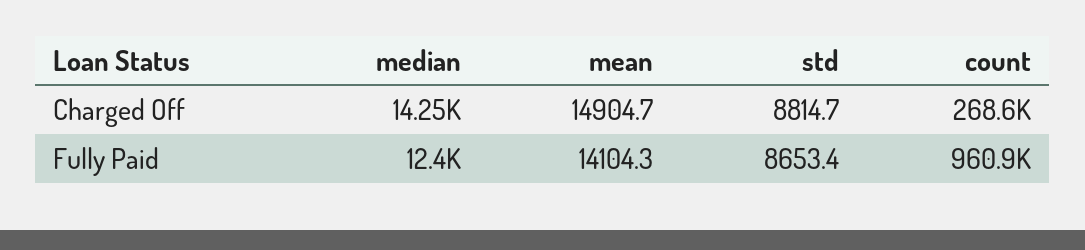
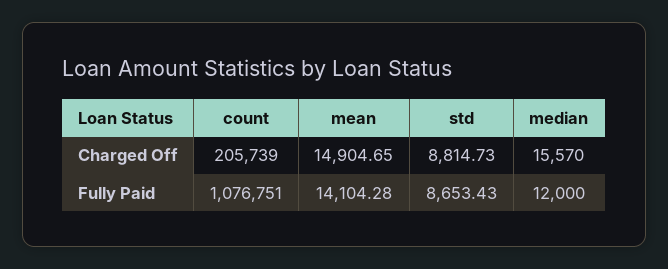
  {
    "median": {
-     "Charged Off": 14250,
+     "Charged Off": 15570,
-     "Fully Paid": 12400
+     "Fully Paid": 12000
    },
    "mean": {
      "Charged Off": 14904.65,
      "Fully Paid": 14104.28
    },
    "std": {
      "Charged Off": 8814.73,
      "Fully Paid": 8653.43
    },
    "count": {
-     "Charged Off": 268600,
+     "Charged Off": 205739,
-     "Fully Paid": 960900
+     "Fully Paid": 1076751
    }
  }

